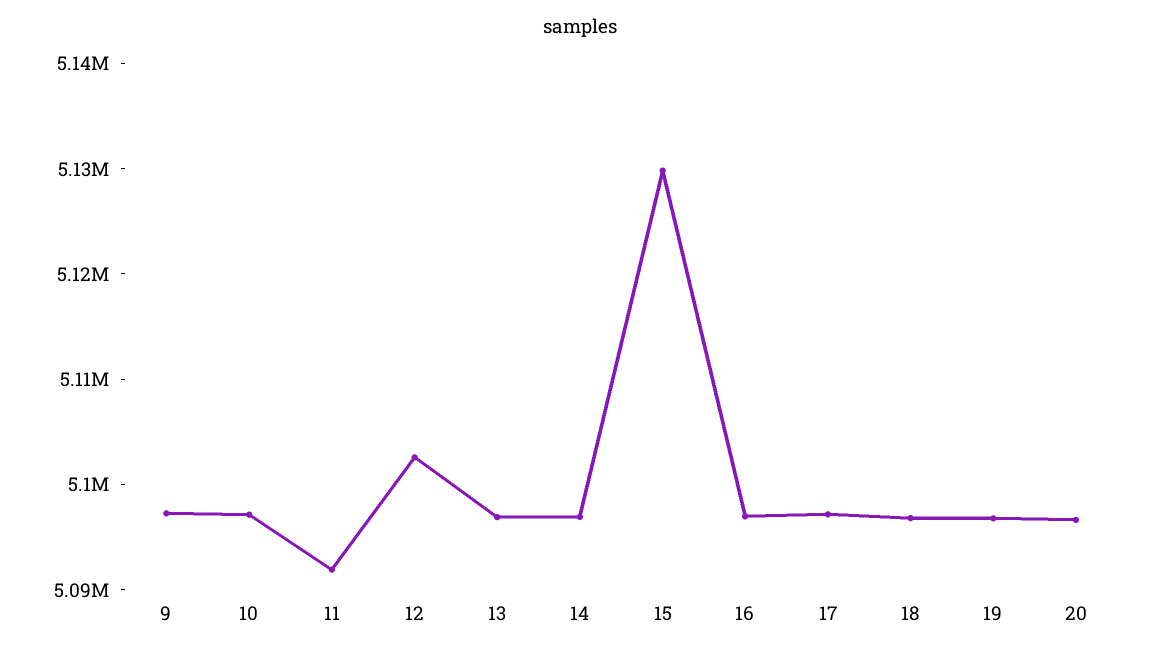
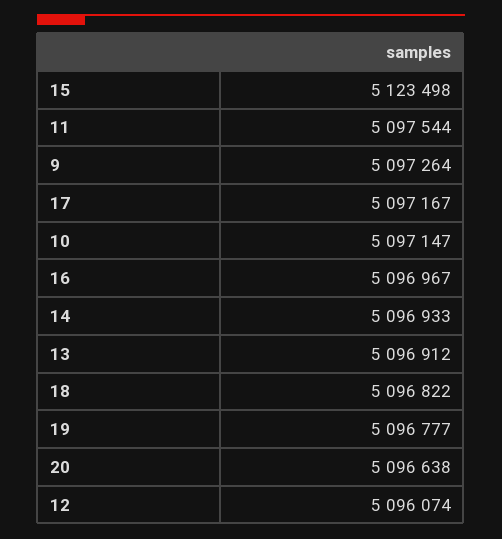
  {
    "9": 5097264,
    "10": 5097147,
-   "11": 5092000,
+   "11": 5097544,
-   "12": 5102000,
+   "12": 5096074,
    "13": 5096912,
    "14": 5096933,
-   "15": 5130000,
+   "15": 5123498,
    "16": 5096967,
    "17": 5097167,
    "18": 5096822,
    "19": 5096777,
    "20": 5096638
  }

